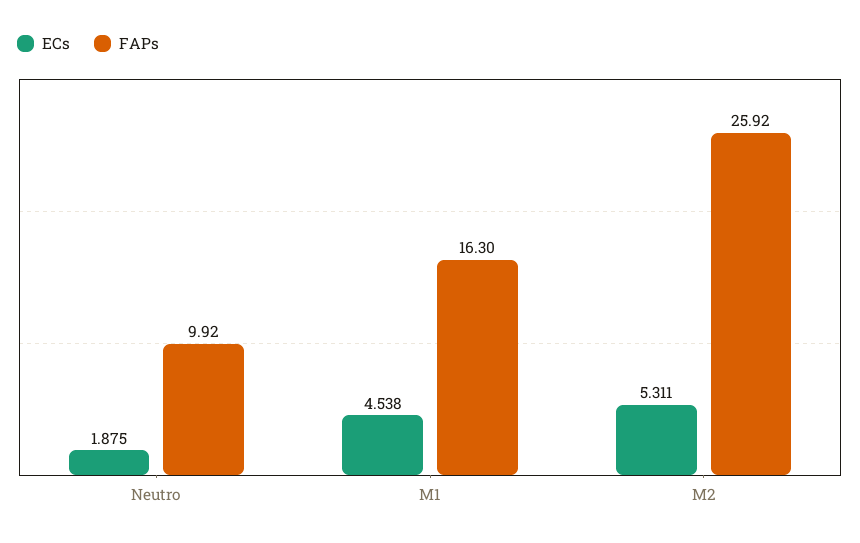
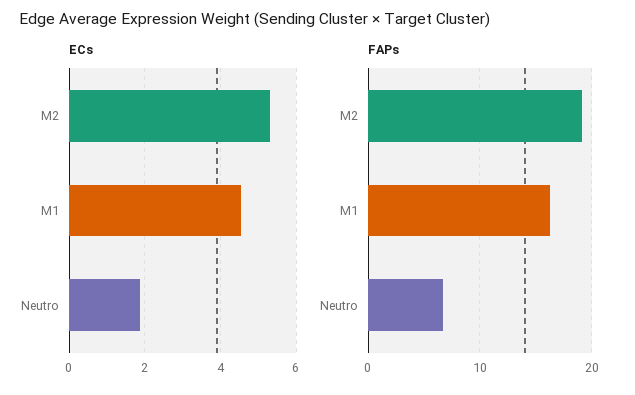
  {
    "ECs": {
      "Neutro": 1.875,
      "M1": 4.538,
      "M2": 5.311
    },
    "FAPs": {
-     "Neutro": 9.92,
+     "Neutro": 7,
      "M1": 16.3,
-     "M2": 25.92
+     "M2": 19
    }
  }

